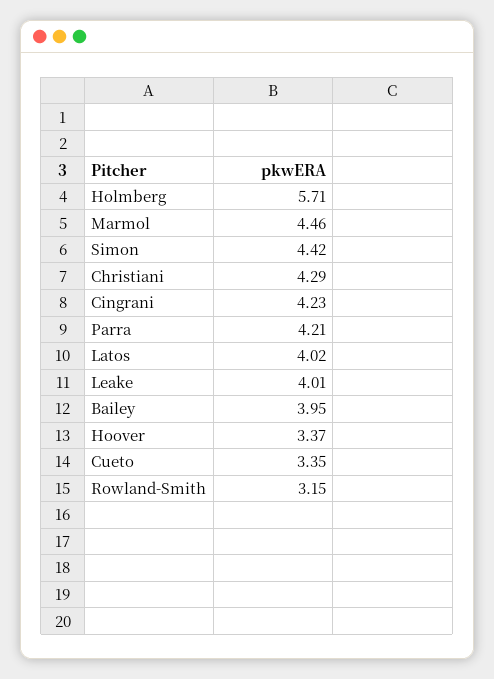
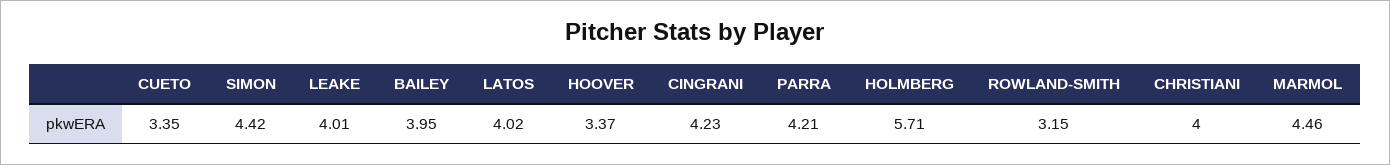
  {
    "Holmberg": 5.71,
    "Marmol": 4.46,
    "Simon": 4.42,
-   "Christiani": 4.29,
+   "Christiani": 4,
    "Cingrani": 4.23,
    "Parra": 4.21,
    "Latos": 4.02,
    "Leake": 4.01,
    "Bailey": 3.95,
    "Hoover": 3.37,
    "Cueto": 3.35,
    "Rowland-Smith": 3.15
  }

